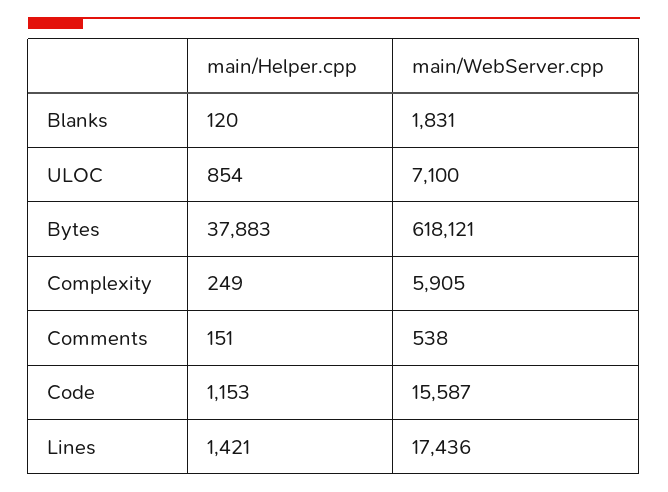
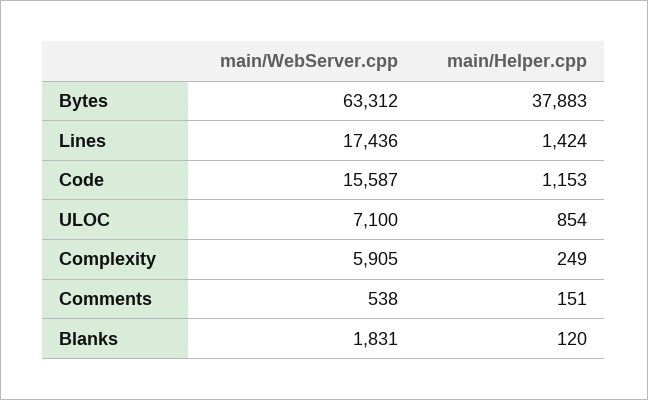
  {
    "main/Helper.cpp": {
      "Blanks": 120,
      "ULOC": 854,
      "Bytes": 37883,
      "Complexity": 249,
      "Comments": 151,
      "Code": 1153,
-     "Lines": 1421
+     "Lines": 1424
    },
    "main/WebServer.cpp": {
      "Blanks": 1831,
      "ULOC": 7100,
-     "Bytes": 618121,
+     "Bytes": 63312,
      "Complexity": 5905,
      "Comments": 538,
      "Code": 15587,
      "Lines": 17436
    }
  }

